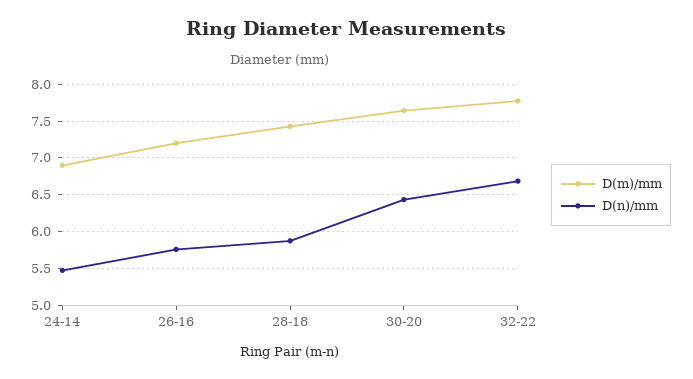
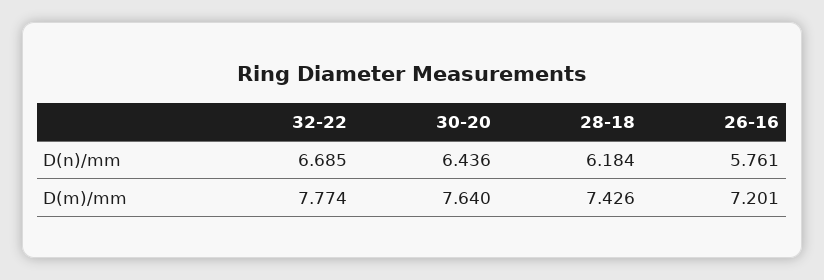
  {
    "D(m)/mm": {
-     "24-14": 6.9,
      "26-16": 7.201,
      "28-18": 7.426,
      "30-20": 7.64,
      "32-22": 7.774
    },
    "D(n)/mm": {
-     "24-14": 5.5,
      "26-16": 5.761,
-     "28-18": 5.9,
+     "28-18": 6.184,
      "30-20": 6.436,
      "32-22": 6.685
    }
  }

